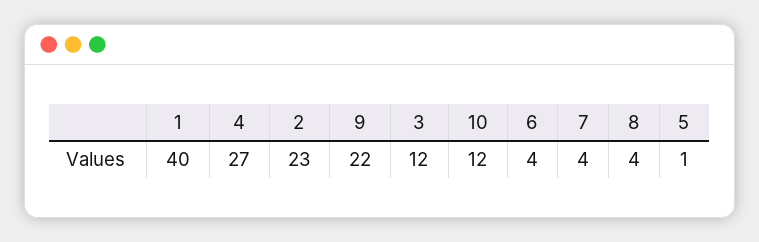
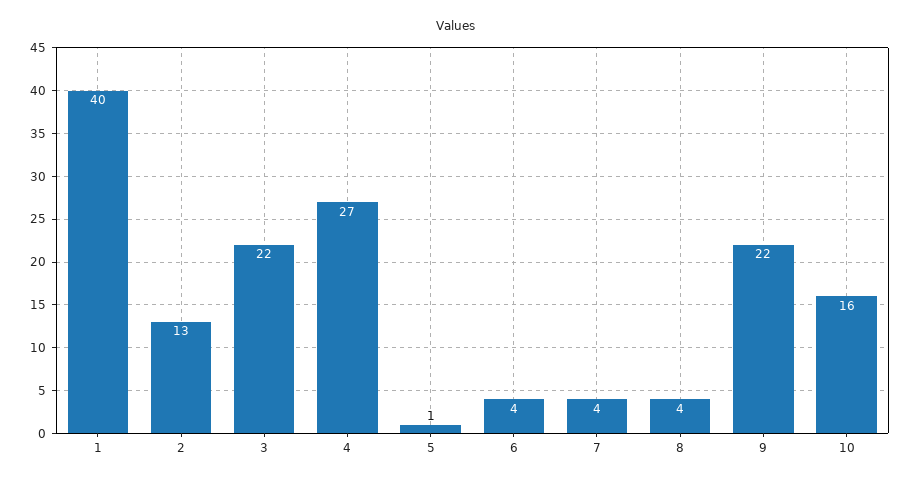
  {
    "1": 40,
    "4": 27,
-   "2": 23,
+   "2": 13,
    "9": 22,
-   "3": 12,
+   "3": 22,
-   "10": 12,
+   "10": 16,
    "6": 4,
    "7": 4,
    "8": 4,
    "5": 1
  }

